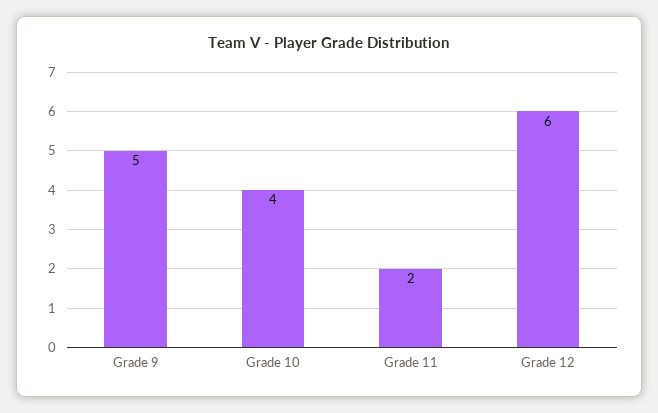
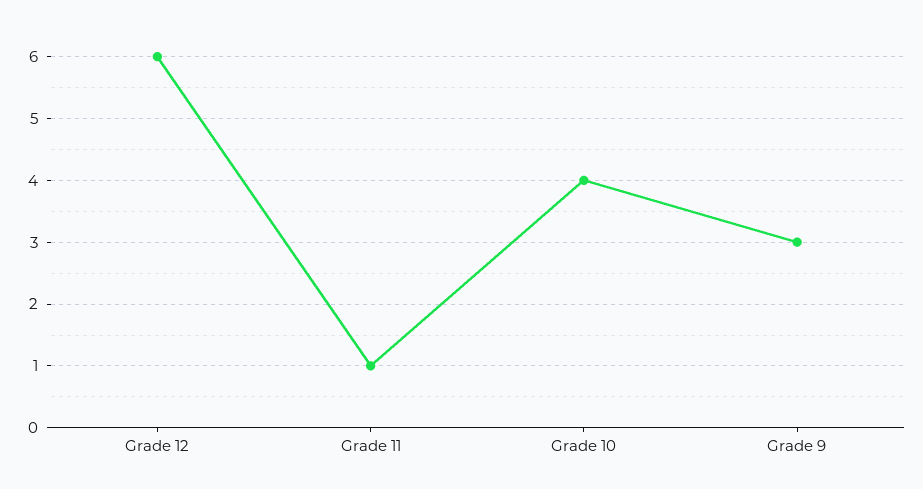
  {
-   "Grade 9": 5,
+   "Grade 9": 3,
    "Grade 10": 4,
-   "Grade 11": 2,
+   "Grade 11": 1,
    "Grade 12": 6
  }

